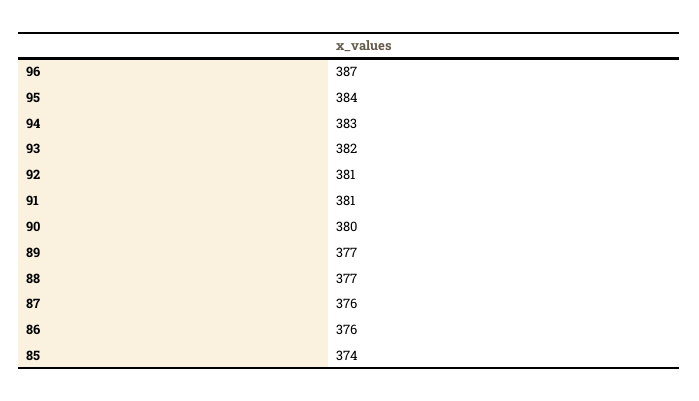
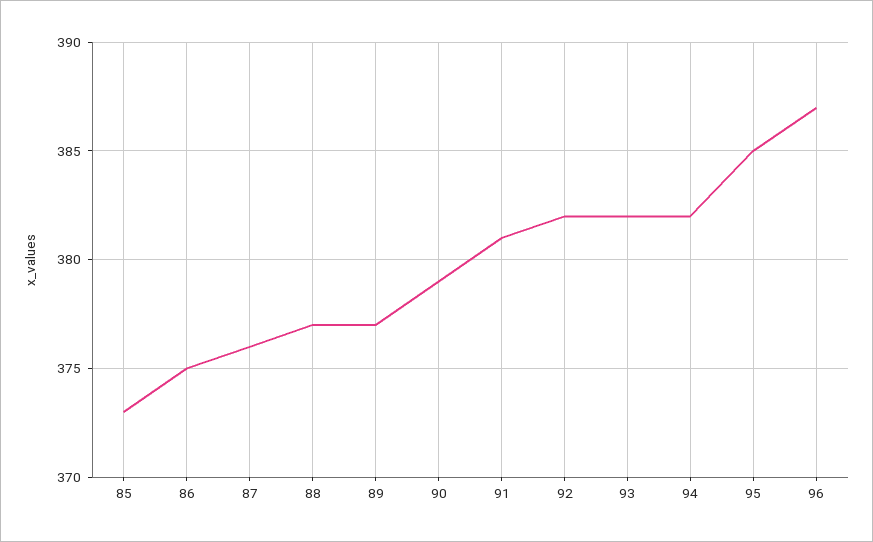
  {
    "96": 387,
-   "95": 384,
+   "95": 385,
-   "94": 383,
+   "94": 382,
    "93": 382,
-   "92": 381,
+   "92": 382,
    "91": 381,
-   "90": 380,
+   "90": 379,
    "89": 377,
    "88": 377,
    "87": 376,
-   "86": 376,
+   "86": 375,
-   "85": 374
+   "85": 373
  }

